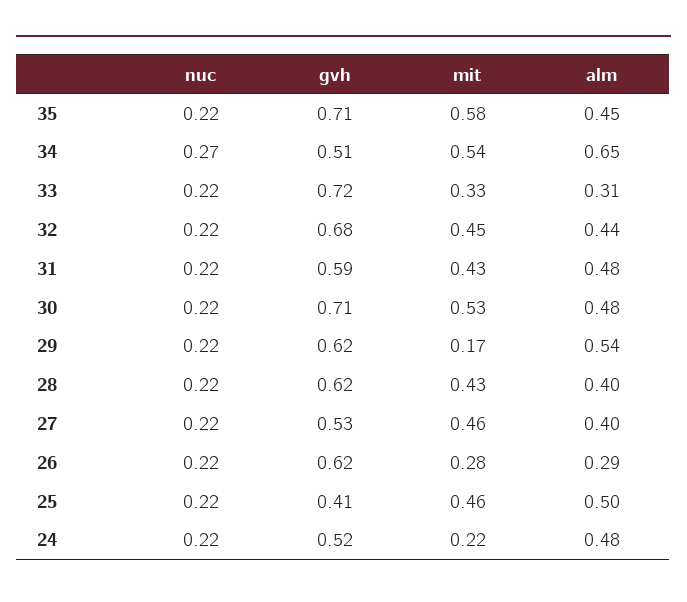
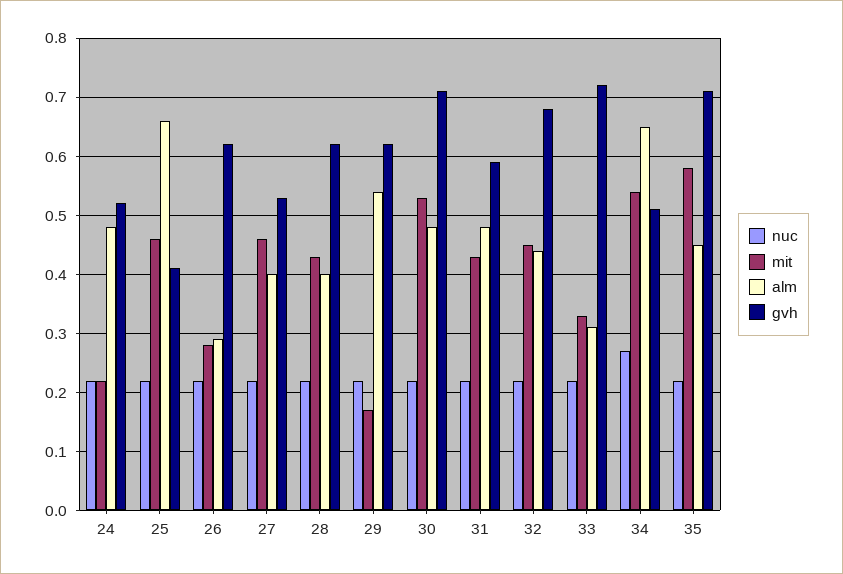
  {
    "nuc": {
      "35": 0.22,
      "34": 0.27,
      "33": 0.22,
      "32": 0.22,
      "31": 0.22,
      "30": 0.22,
      "29": 0.22,
      "28": 0.22,
      "27": 0.22,
      "26": 0.22,
      "25": 0.22,
      "24": 0.22
    },
    "gvh": {
      "35": 0.71,
      "34": 0.51,
      "33": 0.72,
      "32": 0.68,
      "31": 0.59,
      "30": 0.71,
      "29": 0.62,
      "28": 0.62,
      "27": 0.53,
      "26": 0.62,
      "25": 0.41,
      "24": 0.52
    },
    "mit": {
      "35": 0.58,
      "34": 0.54,
      "33": 0.33,
      "32": 0.45,
      "31": 0.43,
      "30": 0.53,
      "29": 0.17,
      "28": 0.43,
      "27": 0.46,
      "26": 0.28,
      "25": 0.46,
      "24": 0.22
    },
    "alm": {
      "35": 0.45,
      "34": 0.65,
      "33": 0.31,
      "32": 0.44,
      "31": 0.48,
      "30": 0.48,
      "29": 0.54,
      "28": 0.4,
      "27": 0.4,
      "26": 0.29,
-     "25": 0.5,
+     "25": 0.65,
      "24": 0.48
    }
  }

